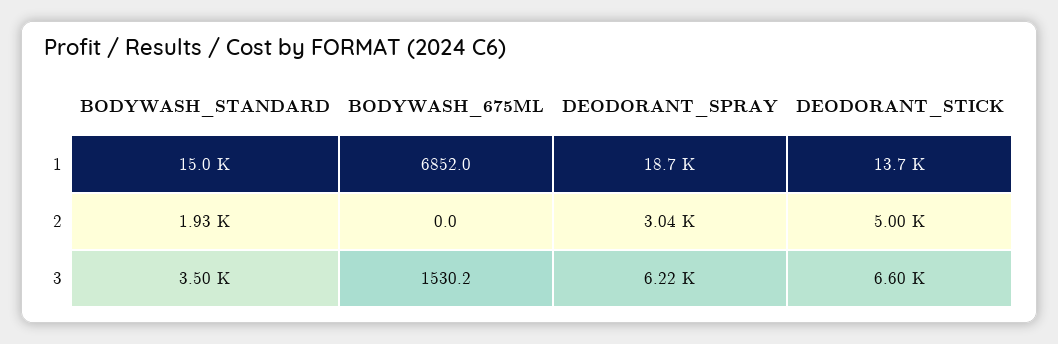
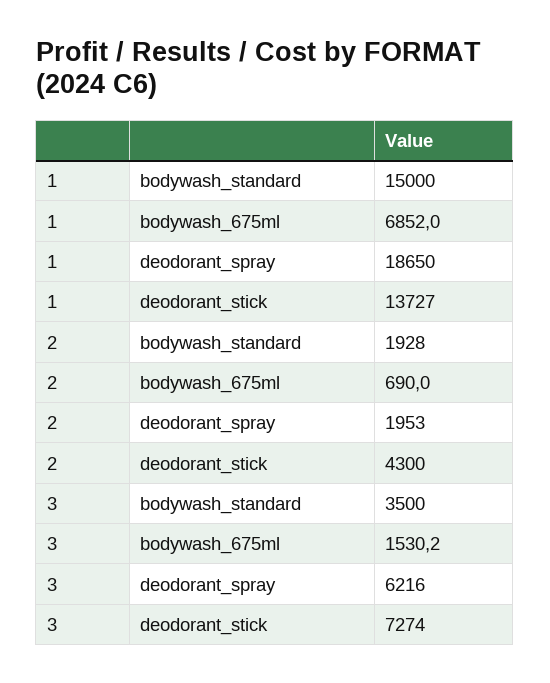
  {
    "BODYWASH_STANDARD": {
      "1": 15000,
      "2": 1928,
      "3": 3500
    },
    "BODYWASH_675ML": {
      "1": 6852,
-     "2": 0,
+     "2": 690,
      "3": 1530.2
    },
    "DEODORANT_SPRAY": {
      "1": 18650,
-     "2": 3040,
+     "2": 1953,
      "3": 6216
    },
    "DEODORANT_STICK": {
      "1": 13727,
-     "2": 5000,
+     "2": 4300,
-     "3": 6600
+     "3": 7274
    }
  }

